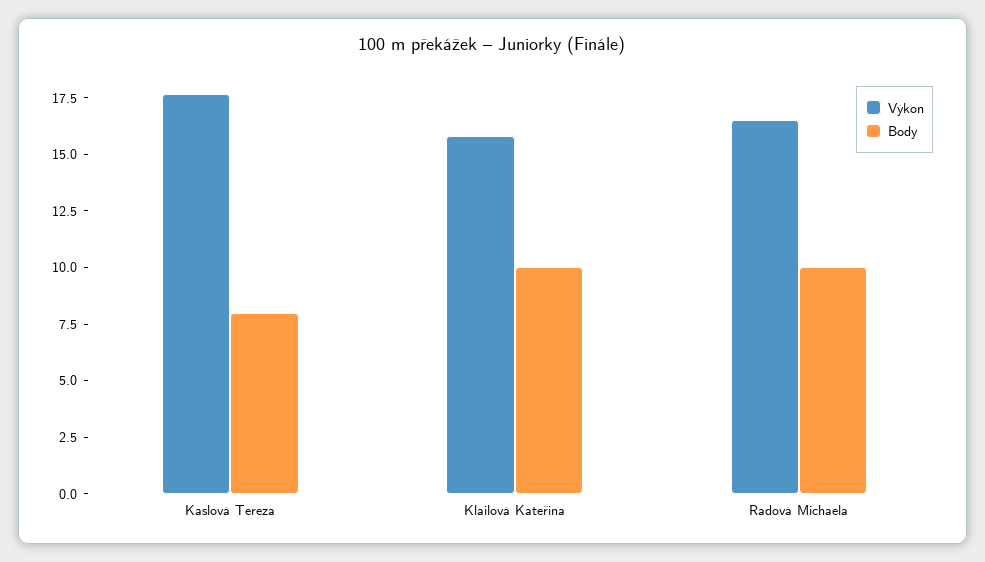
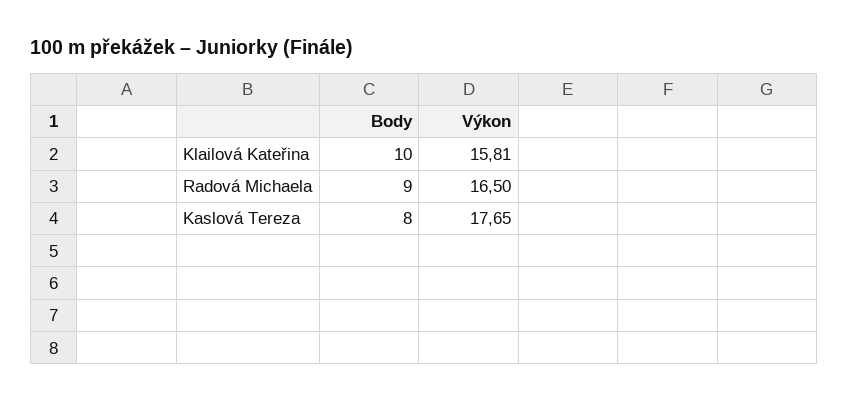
  {
    "Výkon": {
      "Kaslová Tereza": 17.65,
      "Klailová Kateřina": 15.81,
      "Radová Michaela": 16.5
    },
    "Body": {
      "Kaslová Tereza": 8,
      "Klailová Kateřina": 10,
-     "Radová Michaela": 10
+     "Radová Michaela": 9
    }
  }

